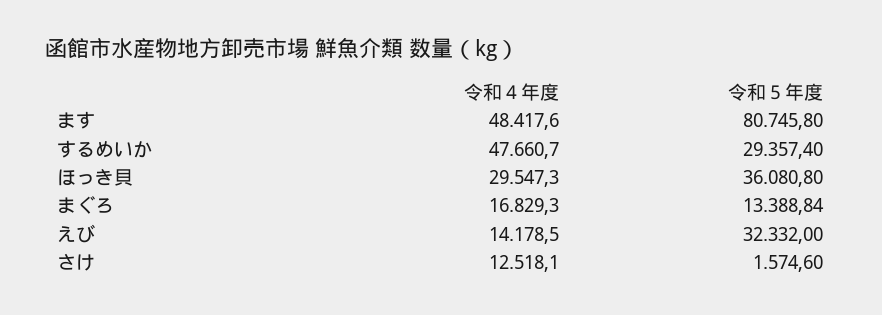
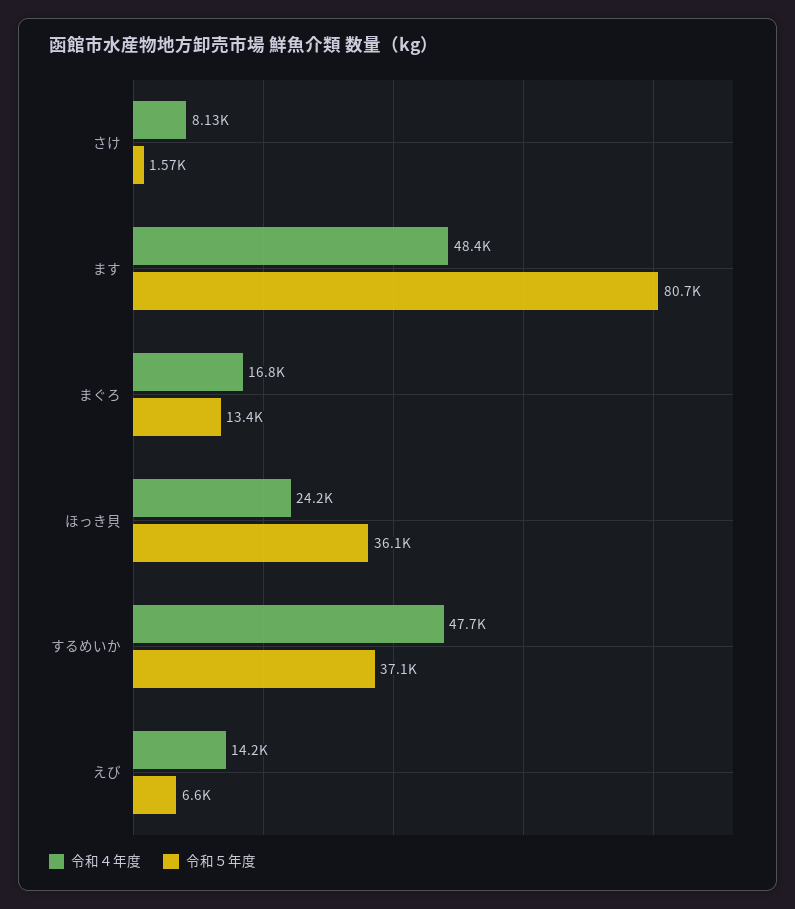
  {
    "令和４年度": {
      "ます": 48417.6,
      "するめいか": 47660.7,
-     "ほっき貝": 29547.3,
+     "ほっき貝": 24200,
      "まぐろ": 16829.3,
      "えび": 14178.5,
-     "さけ": 12518.1
+     "さけ": 8130
    },
    "令和５年度": {
      "ます": 80745.8,
-     "するめいか": 29357.4,
+     "するめいか": 37100,
      "ほっき貝": 36080.8,
      "まぐろ": 13388.84,
-     "えび": 32332,
+     "えび": 6600,
      "さけ": 1574.6
    }
  }

